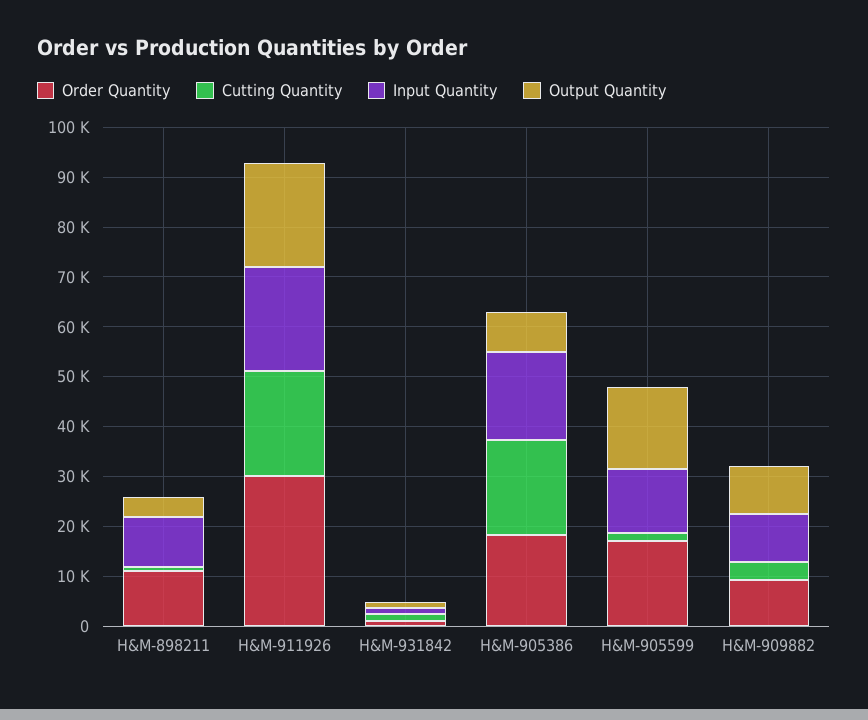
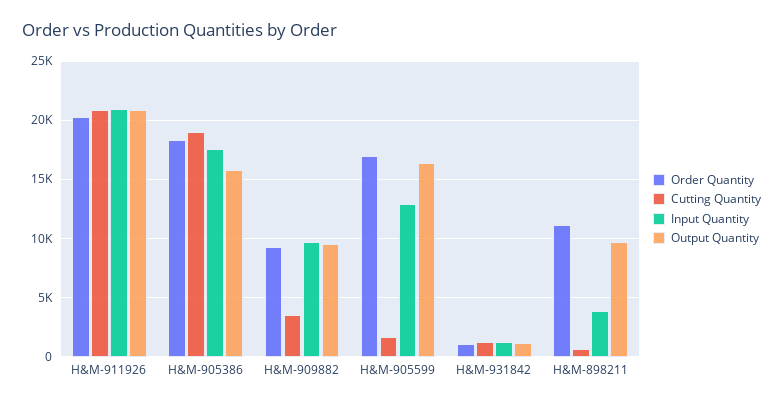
  {
    "Order Quantity": {
      "H&M-898211": 11000,
-     "H&M-911926": 30000,
+     "H&M-911926": 20000,
      "H&M-931842": 1000,
      "H&M-905386": 18000,
      "H&M-905599": 17000,
      "H&M-909882": 9000
    },
    "Cutting Quantity": {
      "H&M-898211": 1000,
      "H&M-911926": 21000,
      "H&M-931842": 1000,
      "H&M-905386": 19000,
      "H&M-905599": 2000,
      "H&M-909882": 4000
    },
    "Input Quantity": {
-     "H&M-898211": 10000,
+     "H&M-898211": 4000,
      "H&M-911926": 21000,
      "H&M-931842": 1000,
      "H&M-905386": 18000,
      "H&M-905599": 13000,
      "H&M-909882": 10000
    },
    "Output Quantity": {
-     "H&M-898211": 4000,
+     "H&M-898211": 10000,
      "H&M-911926": 21000,
      "H&M-931842": 1000,
-     "H&M-905386": 8000,
+     "H&M-905386": 16000,
      "H&M-905599": 16000,
      "H&M-909882": 10000
    }
  }

